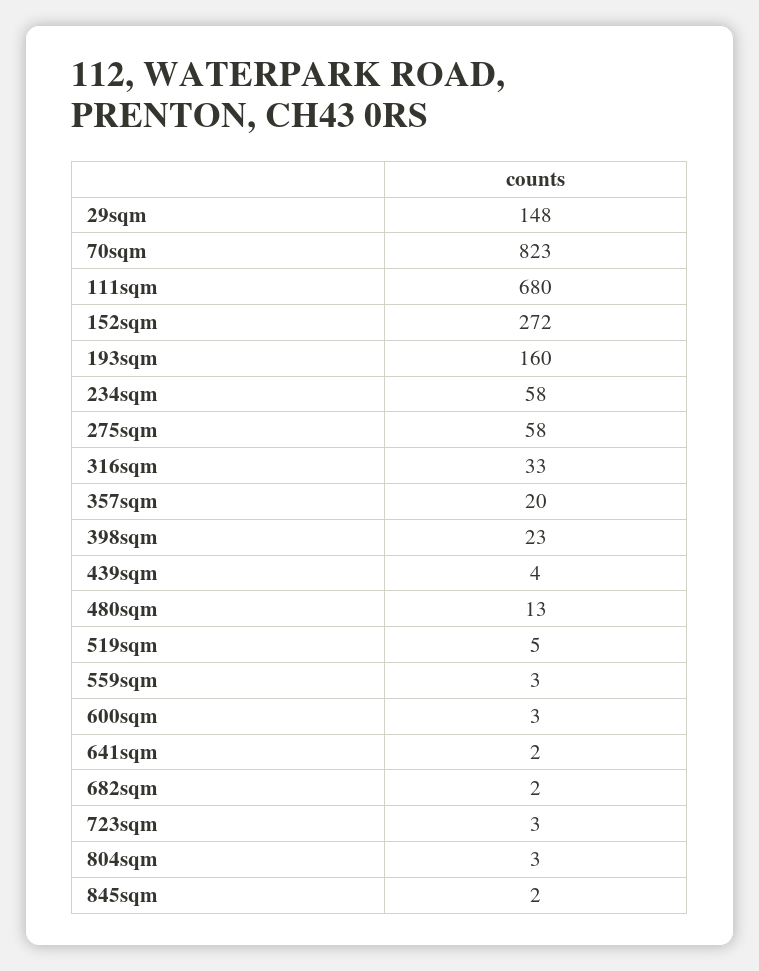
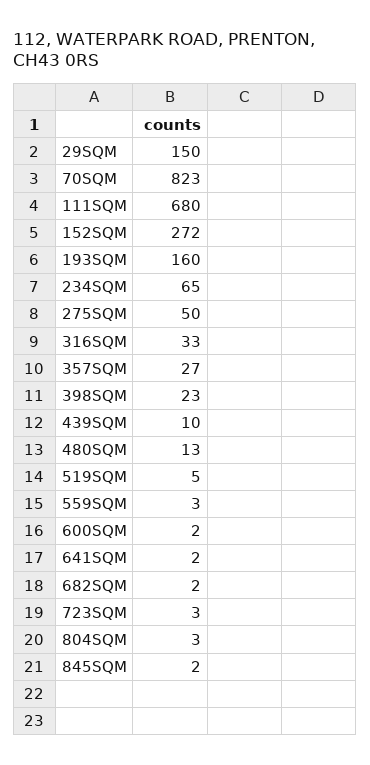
  {
-   "29sqm": 148,
+   "29sqm": 150,
    "70sqm": 823,
    "111sqm": 680,
    "152sqm": 272,
    "193sqm": 160,
-   "234sqm": 58,
+   "234sqm": 65,
-   "275sqm": 58,
+   "275sqm": 50,
    "316sqm": 33,
-   "357sqm": 20,
+   "357sqm": 27,
    "398sqm": 23,
-   "439sqm": 4,
+   "439sqm": 10,
    "480sqm": 13,
    "519sqm": 5,
    "559sqm": 3,
-   "600sqm": 3,
+   "600sqm": 2,
    "641sqm": 2,
    "682sqm": 2,
    "723sqm": 3,
    "804sqm": 3,
    "845sqm": 2
  }

